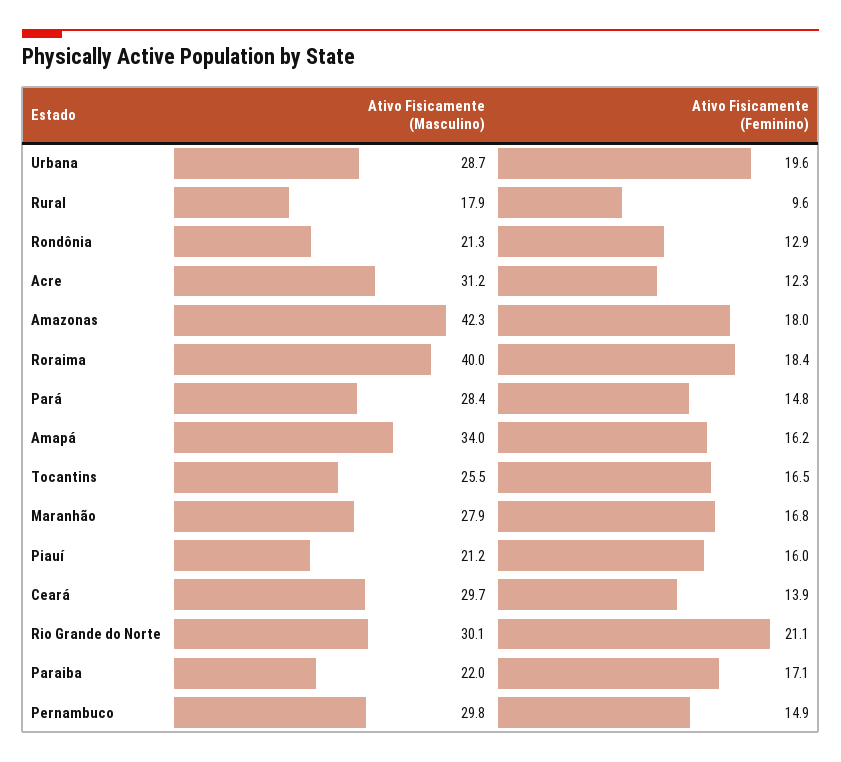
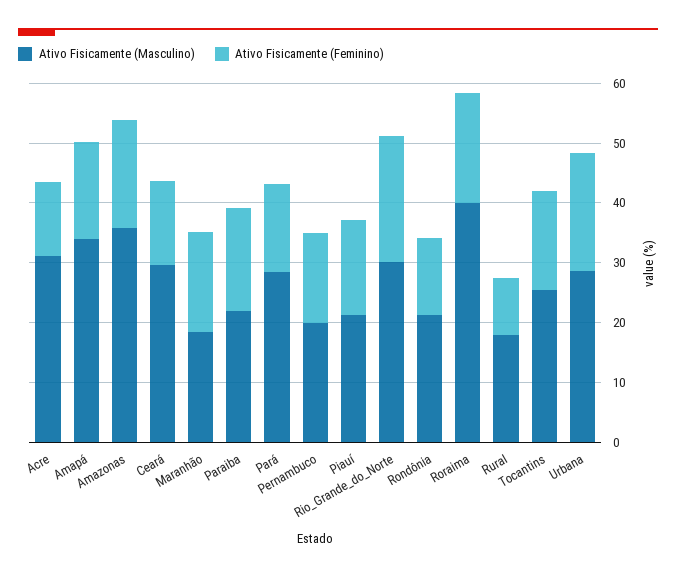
  {
    "Ativo Fisicamente (Masculino)": {
      "Urbana": 28.7,
      "Rural": 17.9,
      "Rondônia": 21.3,
      "Acre": 31.2,
-     "Amazonas": 42.3,
+     "Amazonas": 36,
      "Roraima": 40,
      "Pará": 28.4,
      "Amapá": 34,
      "Tocantins": 25.5,
-     "Maranhão": 27.9,
+     "Maranhão": 18,
      "Piauí": 21.2,
      "Ceará": 29.7,
      "Rio Grande do Norte": 30.1,
      "Paraiba": 22,
-     "Pernambuco": 29.8
+     "Pernambuco": 20
    },
    "Ativo Fisicamente (Feminino)": {
      "Urbana": 19.6,
      "Rural": 9.6,
      "Rondônia": 12.9,
      "Acre": 12.3,
      "Amazonas": 18,
      "Roraima": 18.4,
      "Pará": 14.8,
      "Amapá": 16.2,
      "Tocantins": 16.5,
      "Maranhão": 16.8,
      "Piauí": 16,
      "Ceará": 13.9,
      "Rio Grande do Norte": 21.1,
      "Paraiba": 17.1,
      "Pernambuco": 14.9
    }
  }

